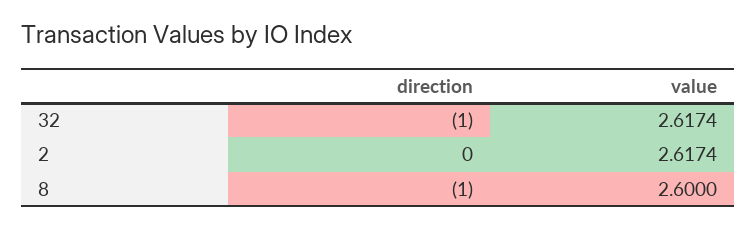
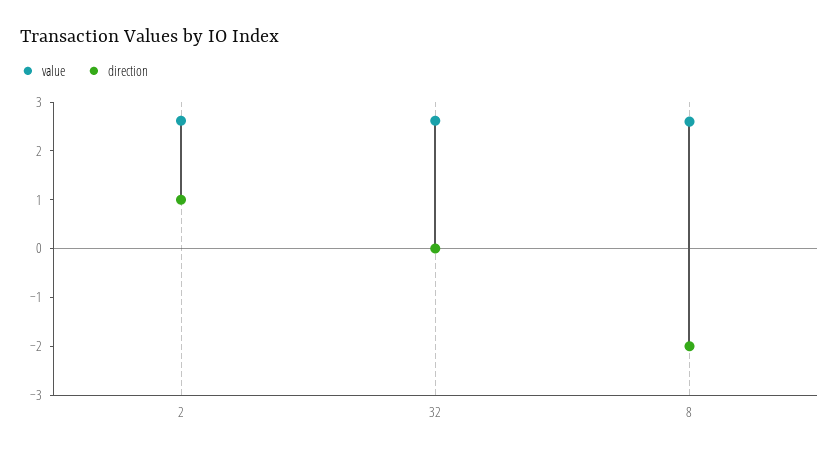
  {
    "direction": {
-     "32": -1,
+     "32": 0,
-     "2": 0,
+     "2": 1,
-     "8": -1
+     "8": -2
    },
    "value": {
      "32": 2.6174,
      "2": 2.6174,
      "8": 2.6
    }
  }

